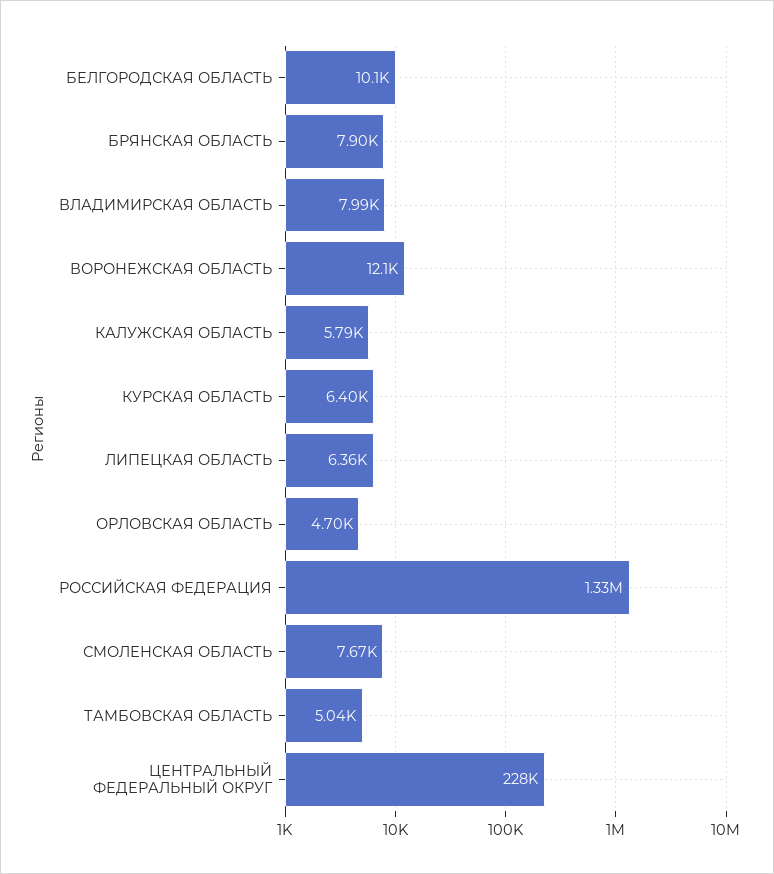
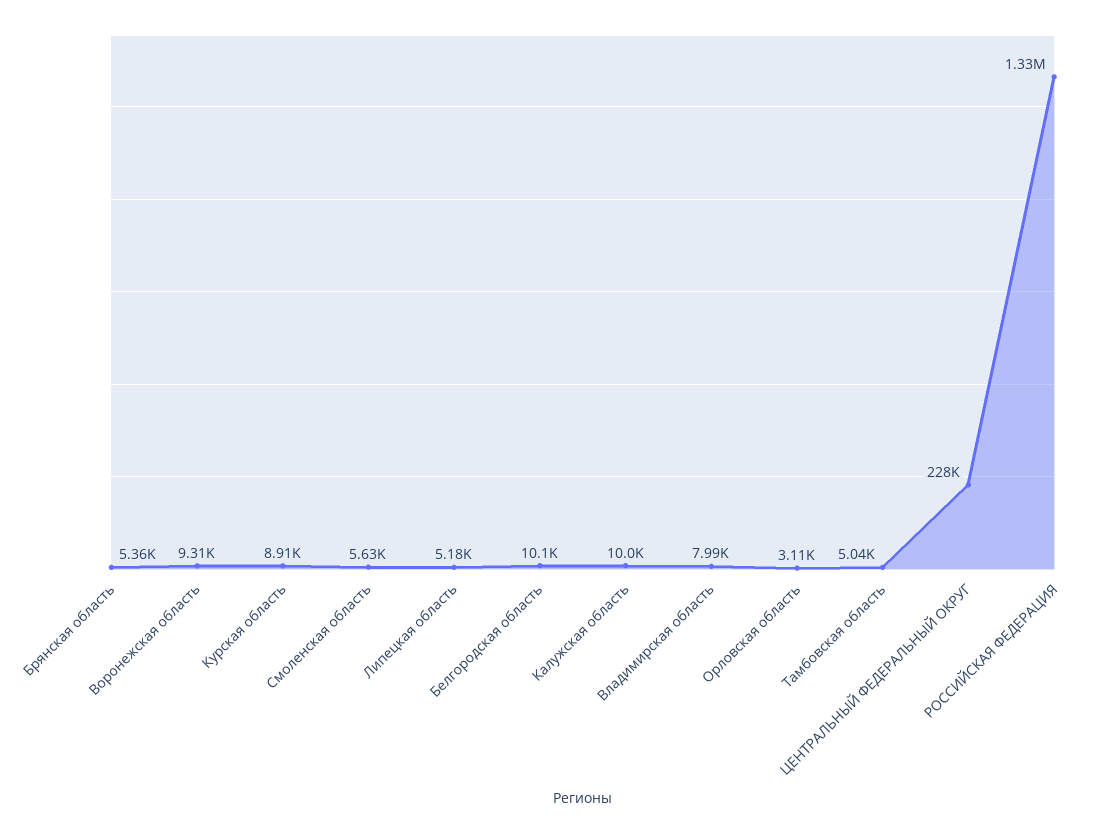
  {
    "БЕЛГОРОДСКАЯ ОБЛАСТЬ": 10100,
-   "БРЯНСКАЯ ОБЛАСТЬ": 7900,
+   "БРЯНСКАЯ ОБЛАСТЬ": 5360,
    "ВЛАДИМИРСКАЯ ОБЛАСТЬ": 7990,
-   "ВОРОНЕЖСКАЯ ОБЛАСТЬ": 12100,
+   "ВОРОНЕЖСКАЯ ОБЛАСТЬ": 9310,
-   "КАЛУЖСКАЯ ОБЛАСТЬ": 5790,
+   "КАЛУЖСКАЯ ОБЛАСТЬ": 10000,
-   "КУРСКАЯ ОБЛАСТЬ": 6400,
+   "КУРСКАЯ ОБЛАСТЬ": 8910,
-   "ЛИПЕЦКАЯ ОБЛАСТЬ": 6360,
+   "ЛИПЕЦКАЯ ОБЛАСТЬ": 5180,
-   "ОРЛОВСКАЯ ОБЛАСТЬ": 4700,
+   "ОРЛОВСКАЯ ОБЛАСТЬ": 3110,
    "РОССИЙСКАЯ ФЕДЕРАЦИЯ": 1330000,
-   "СМОЛЕНСКАЯ ОБЛАСТЬ": 7670,
+   "СМОЛЕНСКАЯ ОБЛАСТЬ": 5630,
    "ТАМБОВСКАЯ ОБЛАСТЬ": 5040,
    "ЦЕНТРАЛЬНЫЙ ФЕДЕРАЛЬНЫЙ ОКРУГ": 228000
  }

